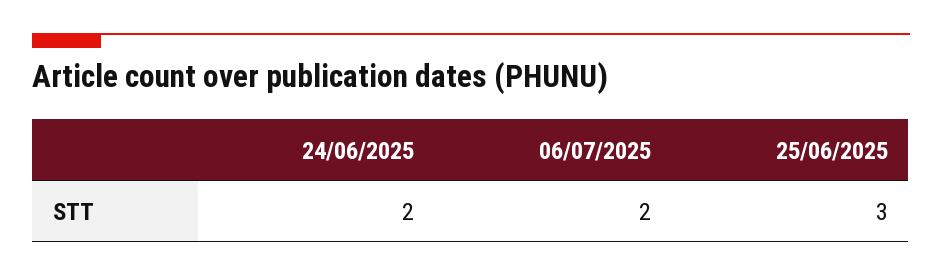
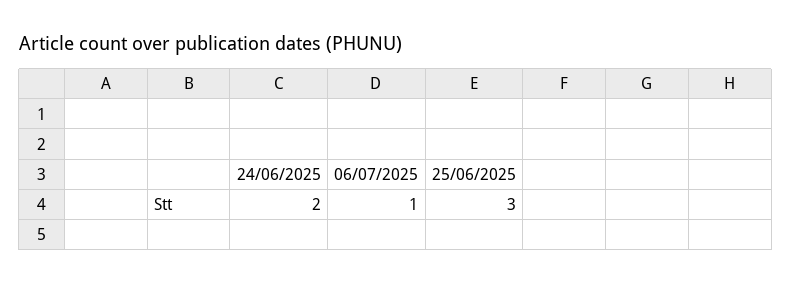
  {
    "24/06/2025": 2,
-   "06/07/2025": 2,
+   "06/07/2025": 1,
    "25/06/2025": 3
  }

